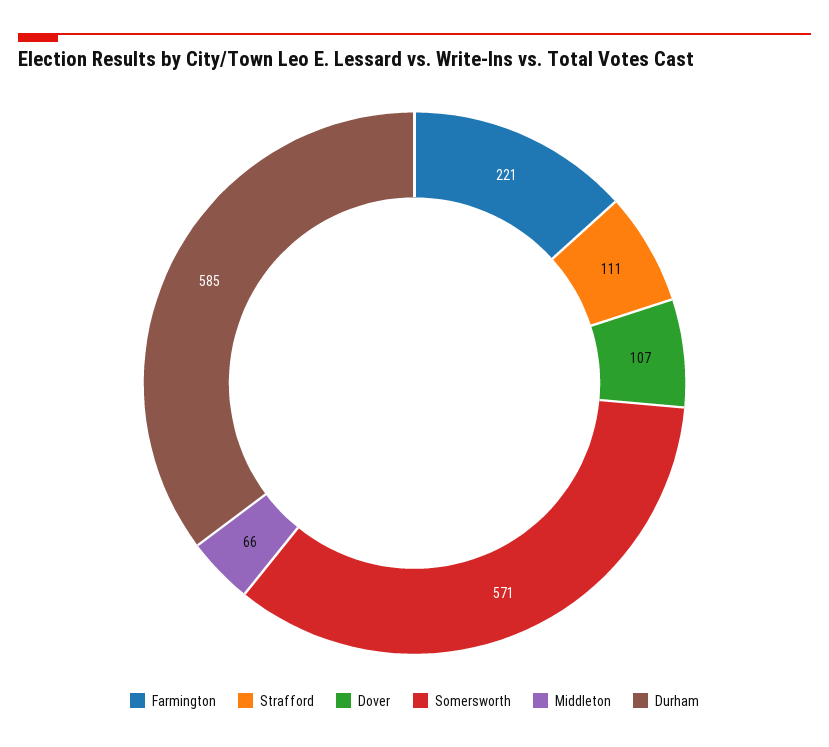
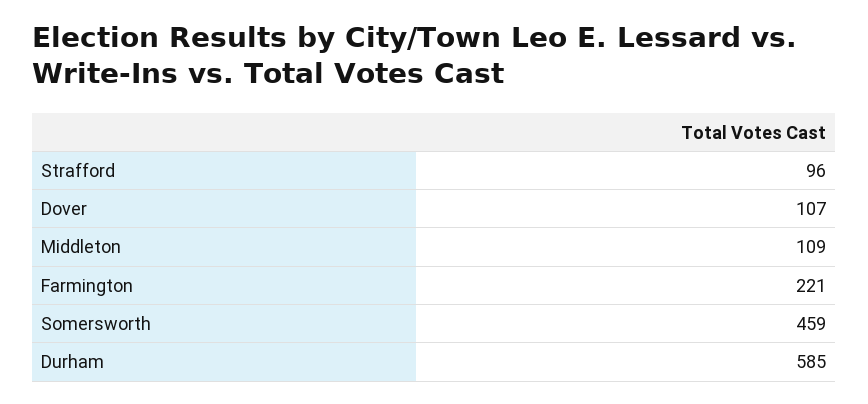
  {
    "Farmington": 221,
-   "Strafford": 111,
+   "Strafford": 96,
    "Dover": 107,
-   "Somersworth": 571,
+   "Somersworth": 459,
-   "Middleton": 66,
+   "Middleton": 109,
    "Durham": 585
  }

